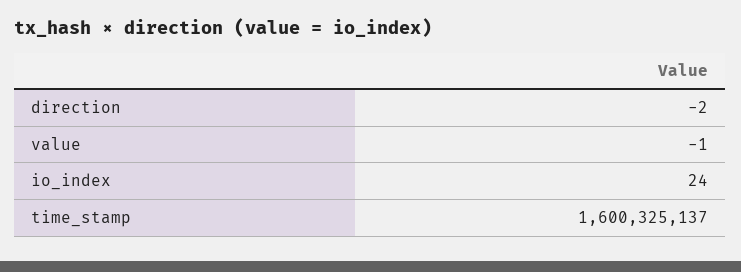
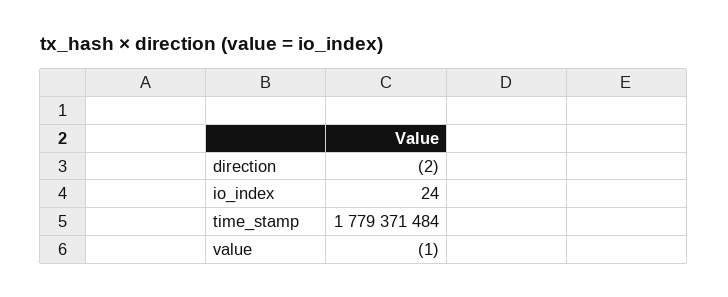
  {
    "direction": -2,
    "value": -1,
    "io_index": 24,
-   "time_stamp": 1600325137
+   "time_stamp": 1779371484
  }

